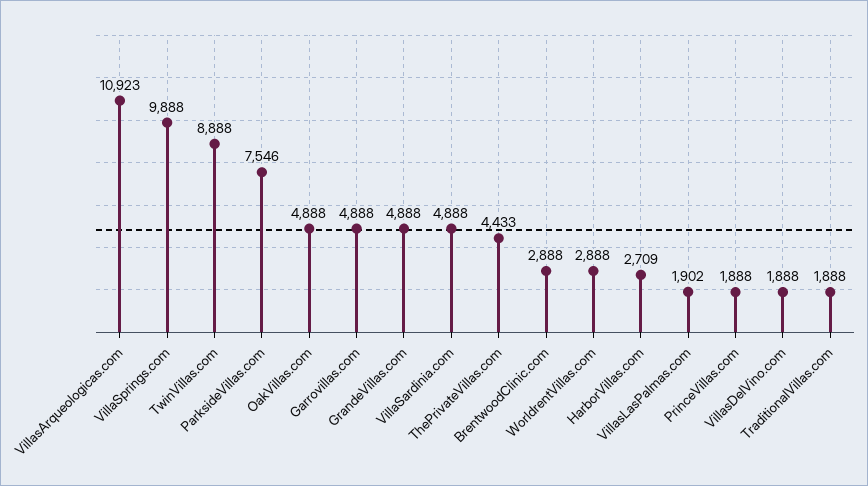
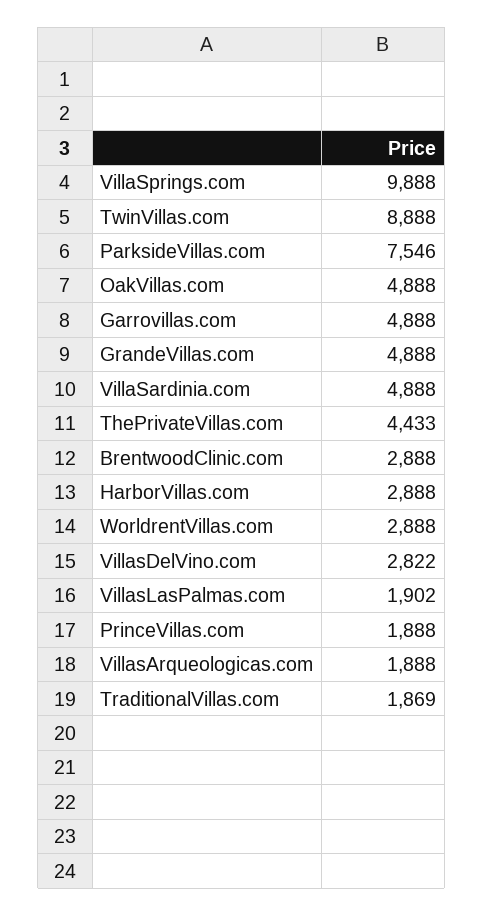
  {
-   "VillasArqueologicas.com": 10923,
+   "VillasArqueologicas.com": 1888,
    "VillaSprings.com": 9888,
    "TwinVillas.com": 8888,
    "ParksideVillas.com": 7546,
    "OakVillas.com": 4888,
    "Garrovillas.com": 4888,
    "GrandeVillas.com": 4888,
    "VillaSardinia.com": 4888,
    "ThePrivateVillas.com": 4433,
    "BrentwoodClinic.com": 2888,
    "WorldrentVillas.com": 2888,
-   "HarborVillas.com": 2709,
+   "HarborVillas.com": 2888,
    "VillasLasPalmas.com": 1902,
    "PrinceVillas.com": 1888,
-   "VillasDelVino.com": 1888,
+   "VillasDelVino.com": 2822,
-   "TraditionalVillas.com": 1888
+   "TraditionalVillas.com": 1869
  }

